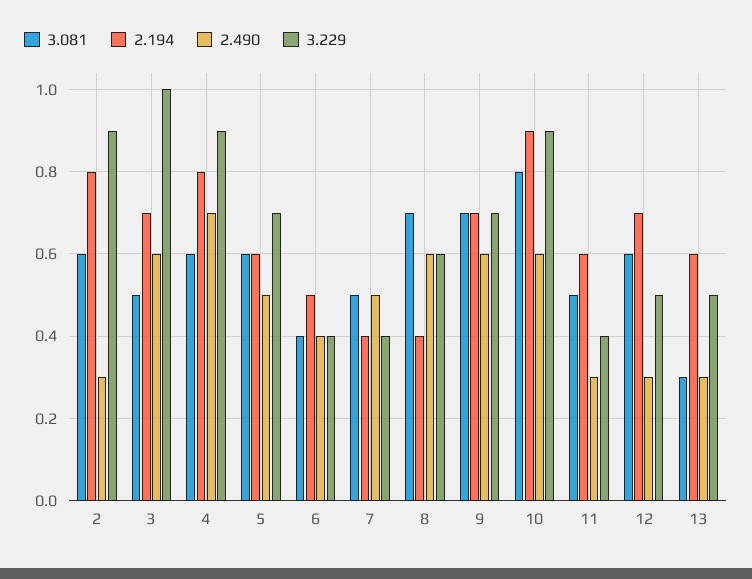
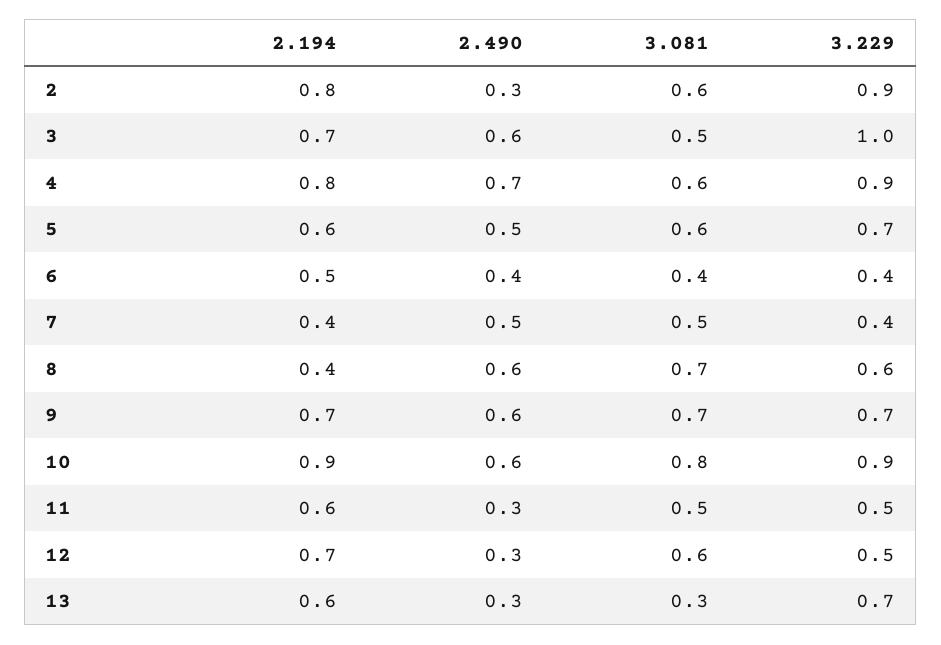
  {
    "3.081": {
      "2": 0.6,
      "3": 0.5,
      "4": 0.6,
      "5": 0.6,
      "6": 0.4,
      "7": 0.5,
      "8": 0.7,
      "9": 0.7,
      "10": 0.8,
      "11": 0.5,
      "12": 0.6,
      "13": 0.3
    },
    "2.194": {
      "2": 0.8,
      "3": 0.7,
      "4": 0.8,
      "5": 0.6,
      "6": 0.5,
      "7": 0.4,
      "8": 0.4,
      "9": 0.7,
      "10": 0.9,
      "11": 0.6,
      "12": 0.7,
      "13": 0.6
    },
    "2.490": {
      "2": 0.3,
      "3": 0.6,
      "4": 0.7,
      "5": 0.5,
      "6": 0.4,
      "7": 0.5,
      "8": 0.6,
      "9": 0.6,
      "10": 0.6,
      "11": 0.3,
      "12": 0.3,
      "13": 0.3
    },
    "3.229": {
      "2": 0.9,
      "3": 1,
      "4": 0.9,
      "5": 0.7,
      "6": 0.4,
      "7": 0.4,
      "8": 0.6,
      "9": 0.7,
      "10": 0.9,
-     "11": 0.4,
+     "11": 0.5,
      "12": 0.5,
-     "13": 0.5
+     "13": 0.7
    }
  }

